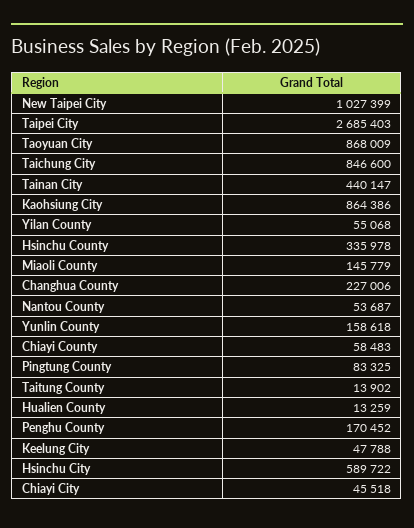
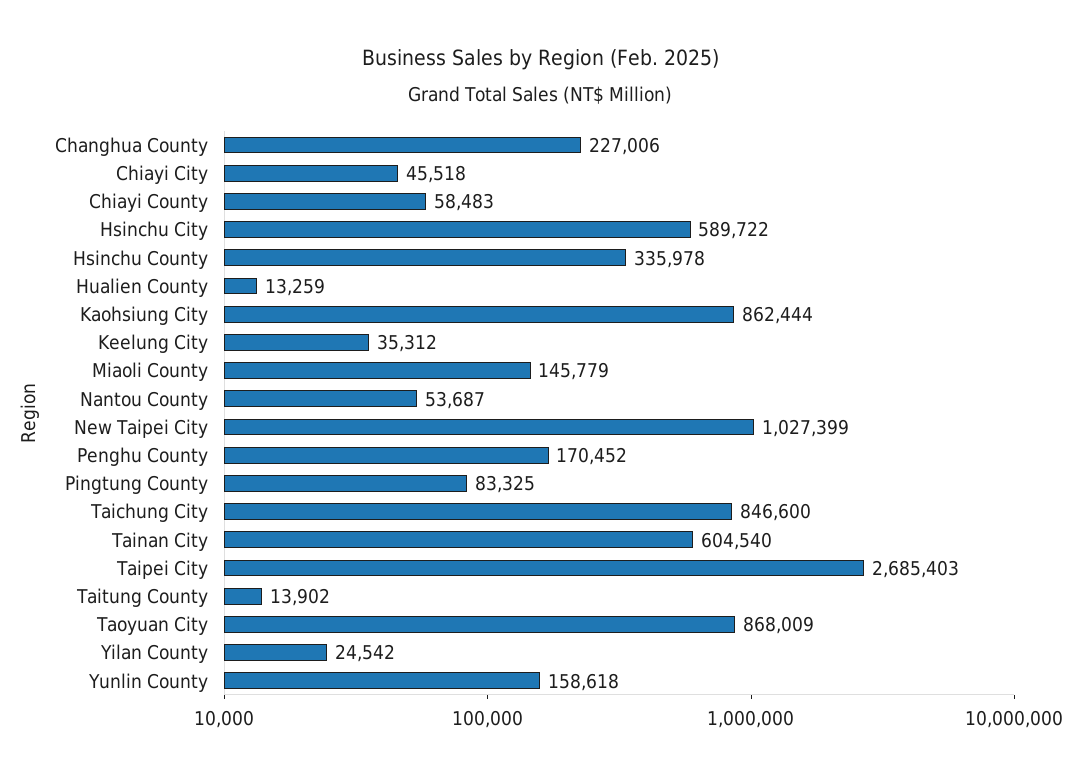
  {
    "New Taipei City": 1027399,
    "Taipei City": 2685403,
    "Taoyuan City": 868009,
    "Taichung City": 846600,
-   "Tainan City": 440147,
+   "Tainan City": 604540,
-   "Kaohsiung City": 864386,
+   "Kaohsiung City": 862444,
-   "Yilan County": 55068,
+   "Yilan County": 24542,
    "Hsinchu County": 335978,
    "Miaoli County": 145779,
    "Changhua County": 227006,
    "Nantou County": 53687,
    "Yunlin County": 158618,
    "Chiayi County": 58483,
    "Pingtung County": 83325,
    "Taitung County": 13902,
    "Hualien County": 13259,
    "Penghu County": 170452,
-   "Keelung City": 47788,
+   "Keelung City": 35312,
    "Hsinchu City": 589722,
    "Chiayi City": 45518
  }

